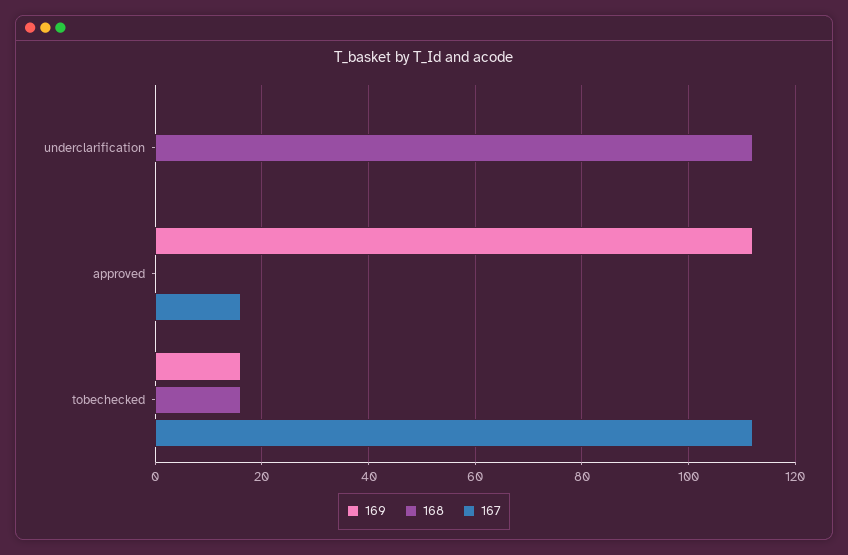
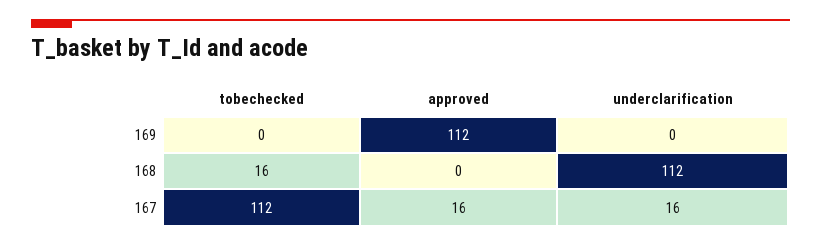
  {
    "169": {
      "underclarification": 0,
      "approved": 112,
-     "tobechecked": 15
+     "tobechecked": 0
    },
    "168": {
      "underclarification": 112,
      "approved": 0,
      "tobechecked": 16
    },
    "167": {
-     "underclarification": 0,
+     "underclarification": 16,
      "approved": 16,
      "tobechecked": 112
    }
  }

